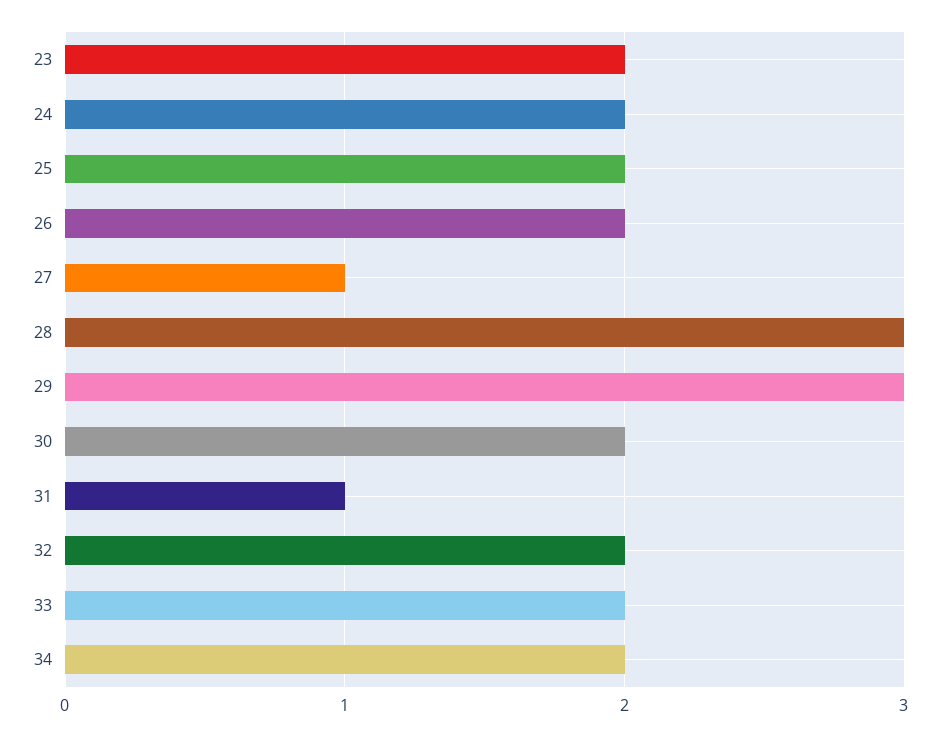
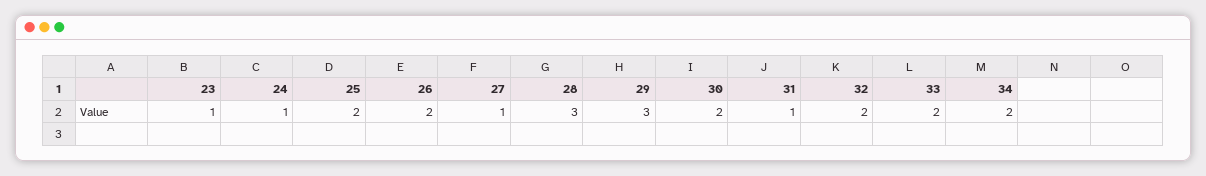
  {
-   "23": 2,
+   "23": 1,
-   "24": 2,
+   "24": 1,
    "25": 2,
    "26": 2,
    "27": 1,
    "28": 3,
    "29": 3,
    "30": 2,
    "31": 1,
    "32": 2,
    "33": 2,
    "34": 2
  }

